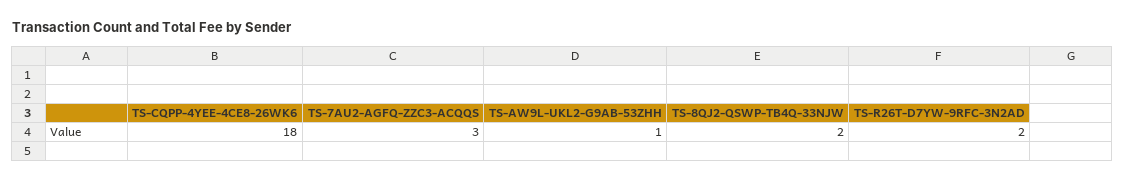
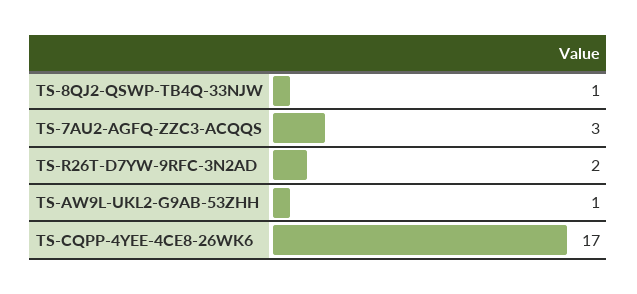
  {
-   "TS-CQPP-4YEE-4CE8-26WK6": 18,
+   "TS-CQPP-4YEE-4CE8-26WK6": 17,
    "TS-7AU2-AGFQ-ZZC3-ACQQS": 3,
    "TS-AW9L-UKL2-G9AB-53ZHH": 1,
-   "TS-8QJ2-QSWP-TB4Q-33NJW": 2,
+   "TS-8QJ2-QSWP-TB4Q-33NJW": 1,
    "TS-R26T-D7YW-9RFC-3N2AD": 2
  }

